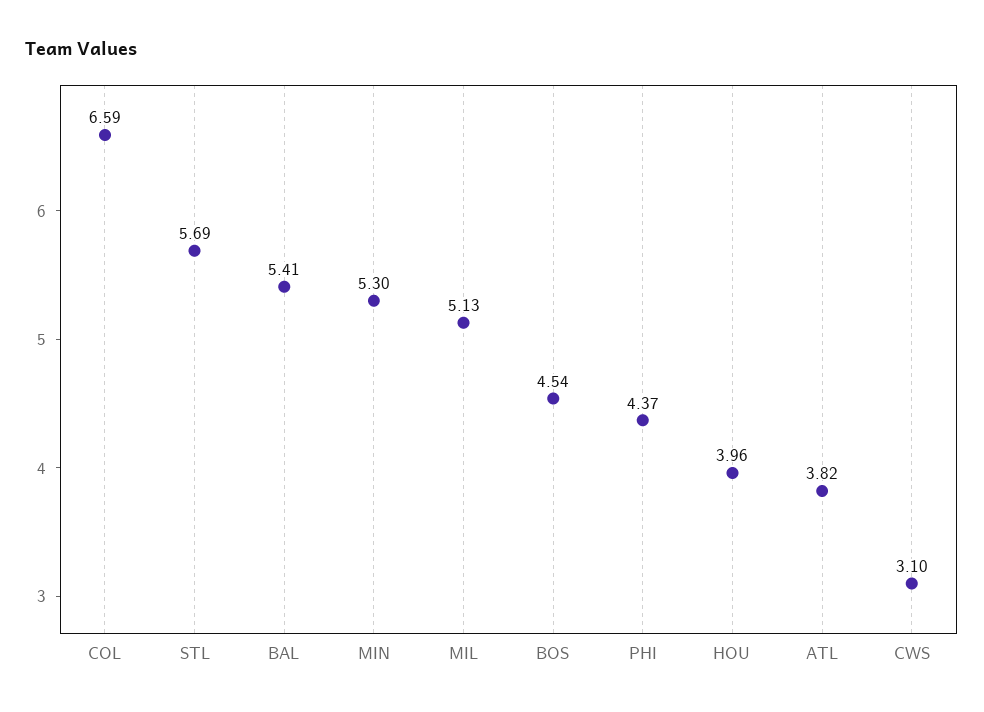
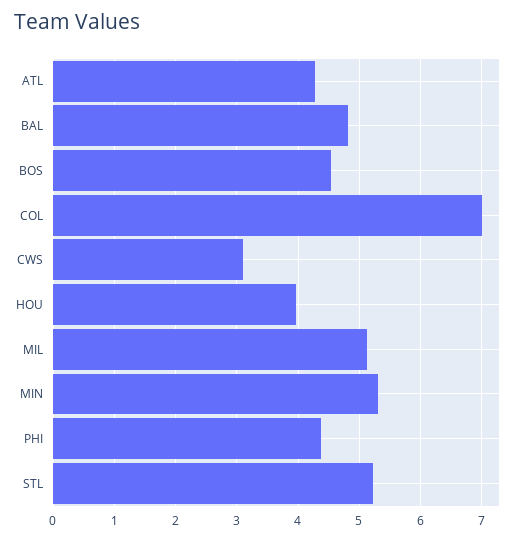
  {
-   "COL": 6.59,
+   "COL": 7,
-   "STL": 5.69,
+   "STL": 5.2,
-   "BAL": 5.41,
+   "BAL": 4.8,
    "MIN": 5.3,
    "MIL": 5.13,
    "BOS": 4.54,
    "PHI": 4.37,
    "HOU": 3.96,
-   "ATL": 3.82,
+   "ATL": 4.3,
    "CWS": 3.1
  }

